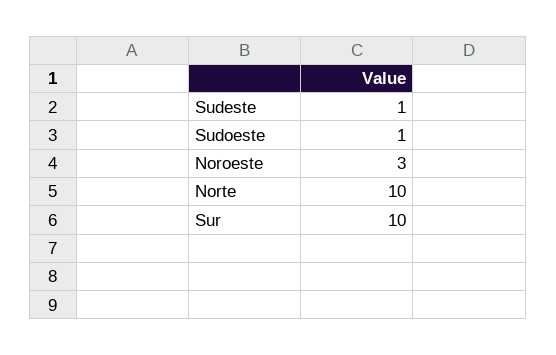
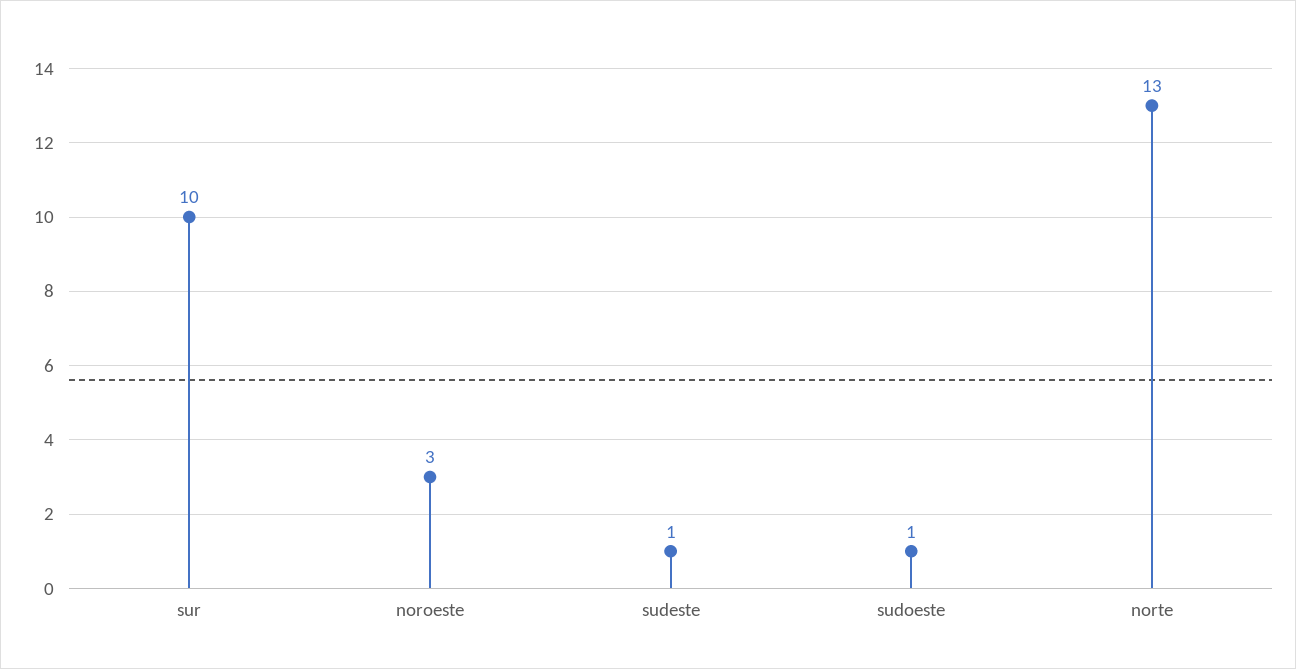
  {
    "Sudeste": 1,
    "Sudoeste": 1,
    "Noroeste": 3,
-   "Norte": 10,
+   "Norte": 13,
    "Sur": 10
  }

